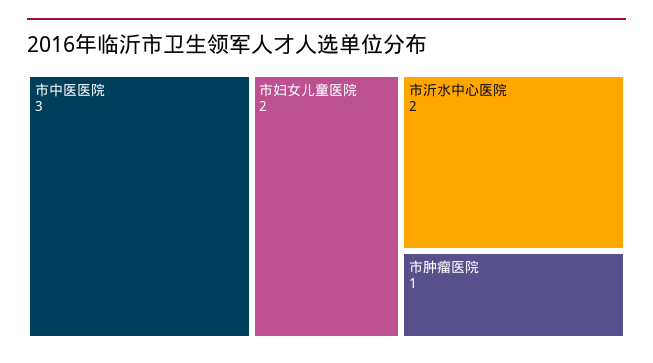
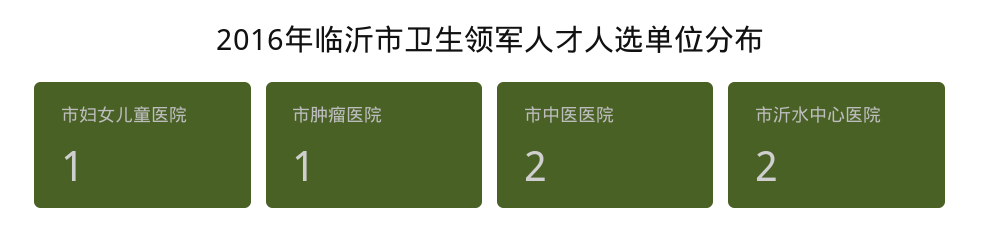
  {
-   "市中医医院": 3,
+   "市中医医院": 2,
-   "市妇女儿童医院": 2,
+   "市妇女儿童医院": 1,
    "市沂水中心医院": 2,
    "市肿瘤医院": 1
  }

